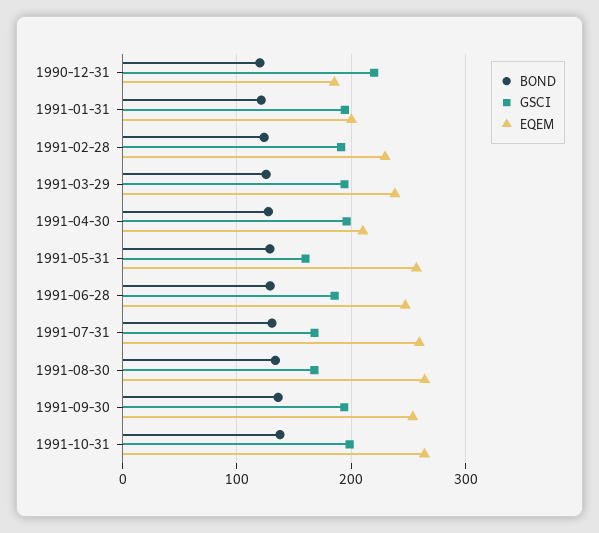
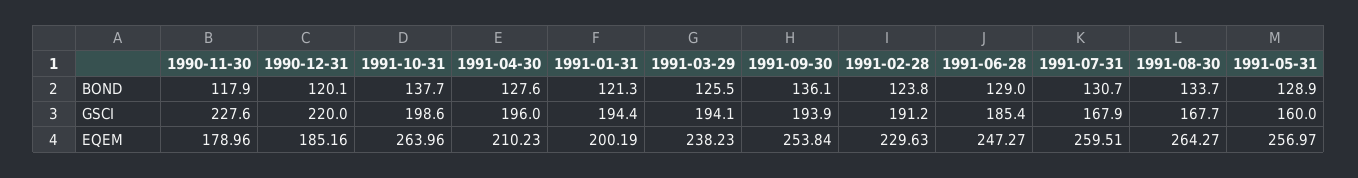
  {
    "BOND": {
      "1990-12-31": 120.1,
      "1991-01-31": 121.3,
      "1991-02-28": 123.8,
      "1991-03-29": 125.5,
      "1991-04-30": 127.6,
      "1991-05-31": 128.9,
      "1991-06-28": 129,
      "1991-07-31": 130.7,
      "1991-08-30": 133.7,
      "1991-09-30": 136.1,
-     "1991-10-31": 137.7
+     "1991-10-31": 137.7,
+     "1990-11-30": 117.9
    },
    "GSCI": {
      "1990-12-31": 220,
      "1991-01-31": 194.4,
      "1991-02-28": 191.2,
      "1991-03-29": 194.1,
      "1991-04-30": 196,
      "1991-05-31": 160,
      "1991-06-28": 185.4,
      "1991-07-31": 167.9,
      "1991-08-30": 167.7,
      "1991-09-30": 193.9,
-     "1991-10-31": 198.6
+     "1991-10-31": 198.6,
+     "1990-11-30": 227.6
    },
    "EQEM": {
      "1990-12-31": 185.16,
      "1991-01-31": 200.19,
      "1991-02-28": 229.63,
      "1991-03-29": 238.23,
      "1991-04-30": 210.23,
      "1991-05-31": 256.97,
      "1991-06-28": 247.27,
      "1991-07-31": 259.51,
      "1991-08-30": 264.27,
      "1991-09-30": 253.84,
-     "1991-10-31": 263.96
+     "1991-10-31": 263.96,
+     "1990-11-30": 178.96
    }
  }

